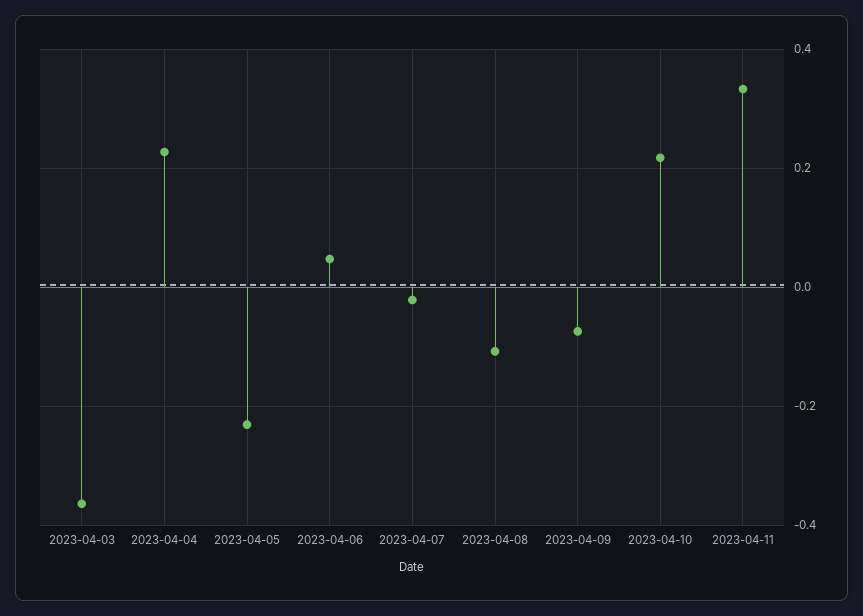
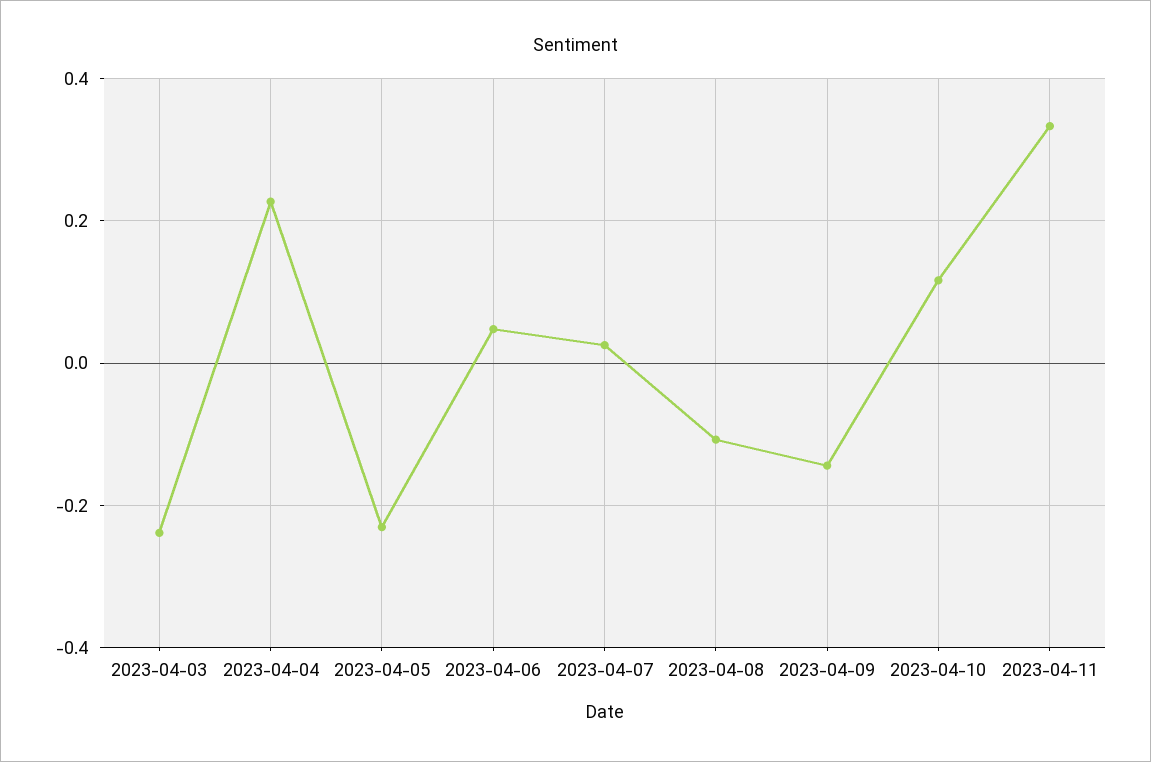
  {
-   "2023-04-03": -0.36,
+   "2023-04-03": -0.24,
    "2023-04-04": 0.22,
    "2023-04-05": -0.24,
    "2023-04-06": 0.04,
-   "2023-04-07": -0.02,
+   "2023-04-07": 0.02,
    "2023-04-08": -0.1,
-   "2023-04-09": -0.08,
+   "2023-04-09": -0.14,
-   "2023-04-10": 0.22,
+   "2023-04-10": 0.12,
    "2023-04-11": 0.34
  }

